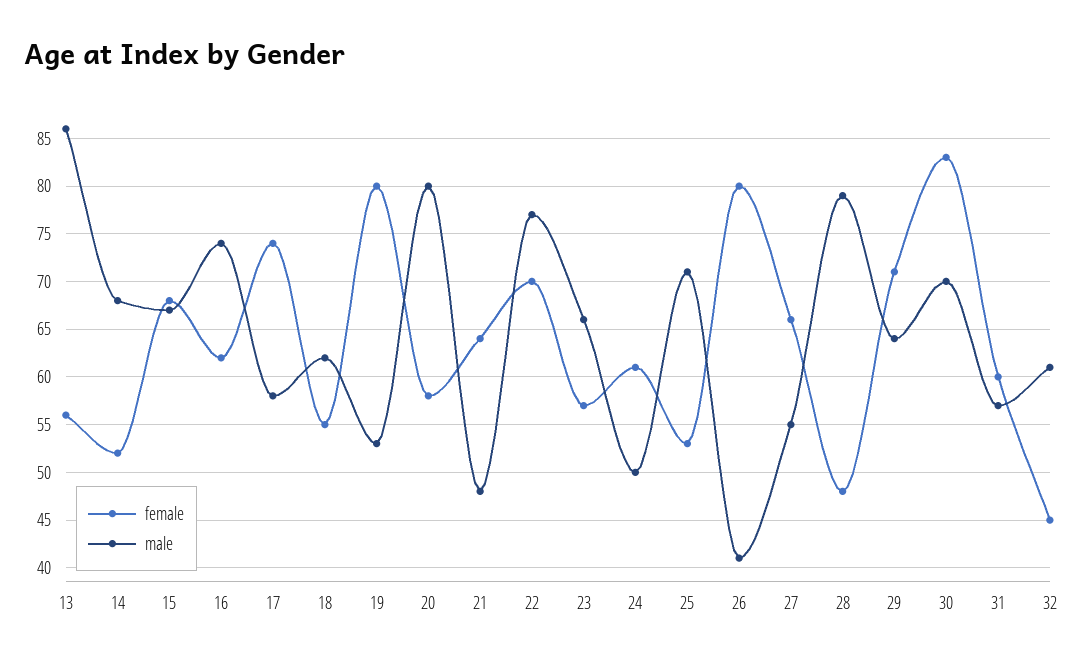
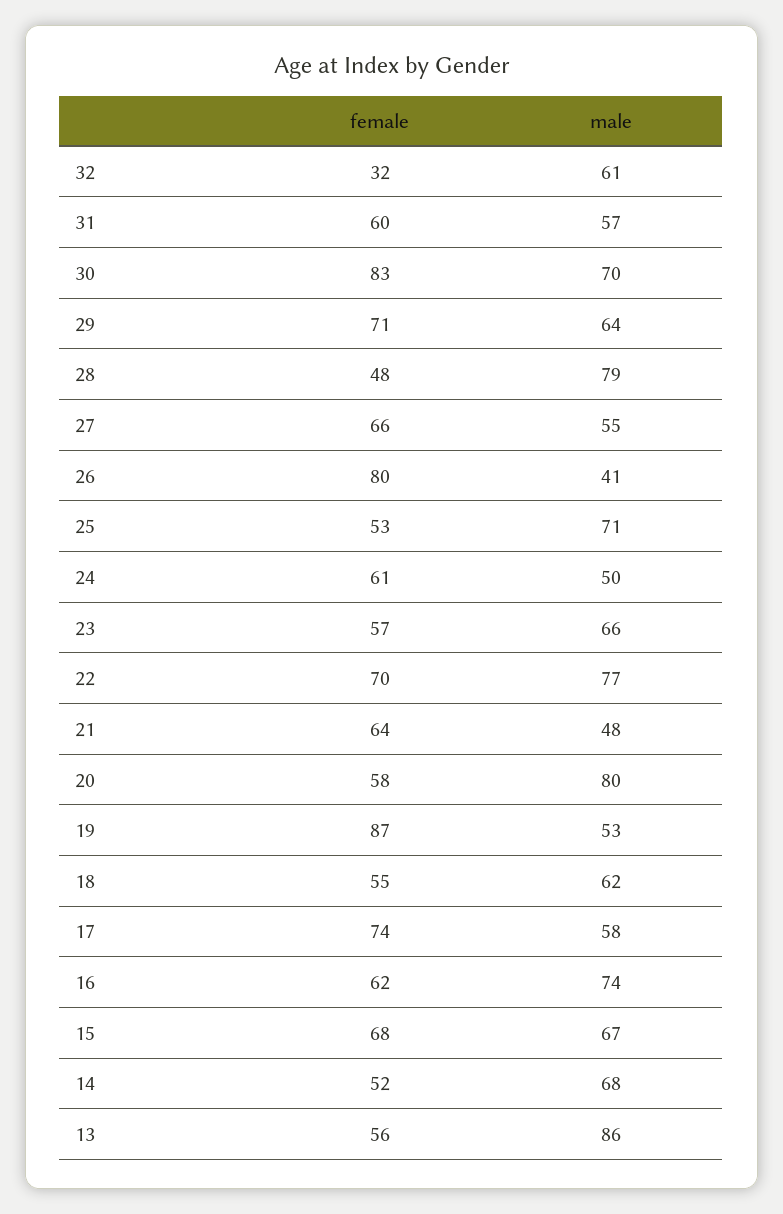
  {
    "female": {
      "13": 56,
      "14": 52,
      "15": 68,
      "16": 62,
      "17": 74,
      "18": 55,
-     "19": 80,
+     "19": 87,
      "20": 58,
      "21": 64,
      "22": 70,
      "23": 57,
      "24": 61,
      "25": 53,
      "26": 80,
      "27": 66,
      "28": 48,
      "29": 71,
      "30": 83,
      "31": 60,
-     "32": 45
+     "32": 32
    },
    "male": {
      "13": 86,
      "14": 68,
      "15": 67,
      "16": 74,
      "17": 58,
      "18": 62,
      "19": 53,
      "20": 80,
      "21": 48,
      "22": 77,
      "23": 66,
      "24": 50,
      "25": 71,
      "26": 41,
      "27": 55,
      "28": 79,
      "29": 64,
      "30": 70,
      "31": 57,
      "32": 61
    }
  }

